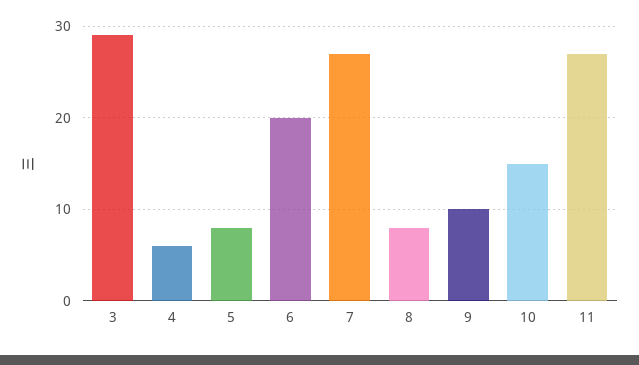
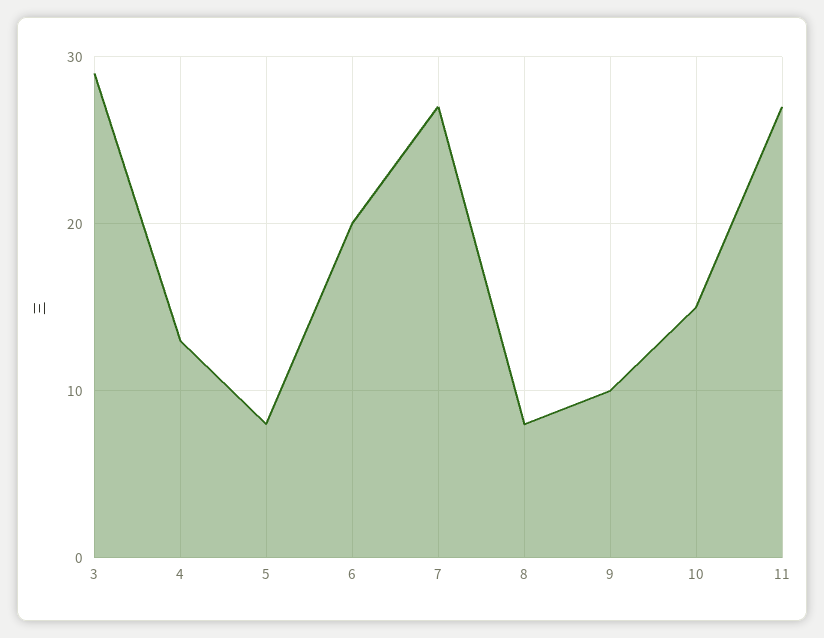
  {
    "3": 29,
-   "4": 6,
+   "4": 13,
    "5": 8,
    "6": 20,
    "7": 27,
    "8": 8,
    "9": 10,
    "10": 15,
    "11": 27
  }

